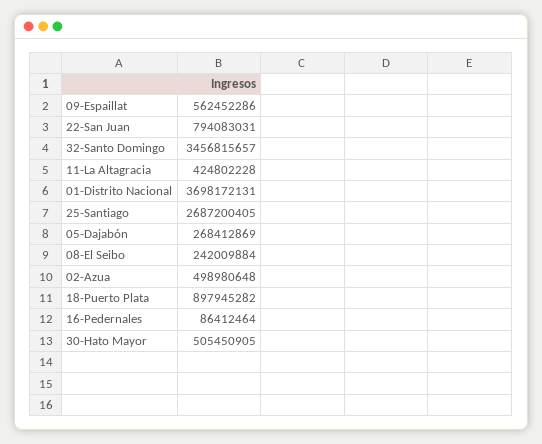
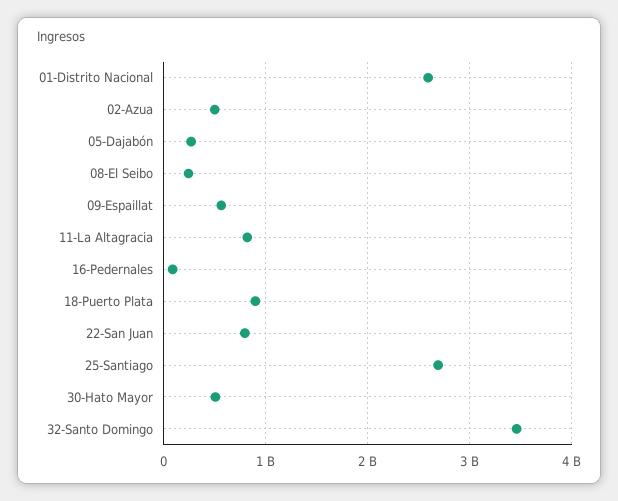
  {
    "09-Espaillat": 562452286,
    "22-San Juan": 794083031,
    "32-Santo Domingo": 3456815657,
-   "11-La Altagracia": 424802228,
+   "11-La Altagracia": 800000000,
-   "01-Distrito Nacional": 3698172131,
+   "01-Distrito Nacional": 2600000000,
    "25-Santiago": 2687200405,
    "05-Dajabón": 268412869,
    "08-El Seibo": 242009884,
    "02-Azua": 498980648,
    "18-Puerto Plata": 897945282,
    "16-Pedernales": 86412464,
    "30-Hato Mayor": 505450905
  }

